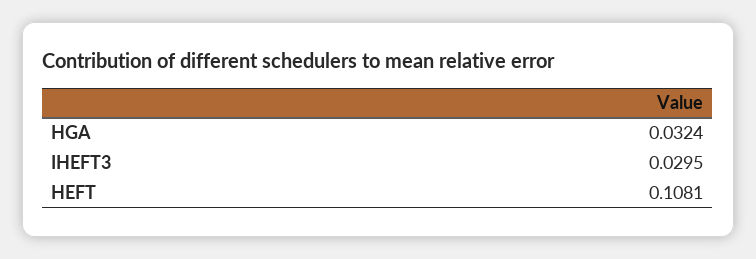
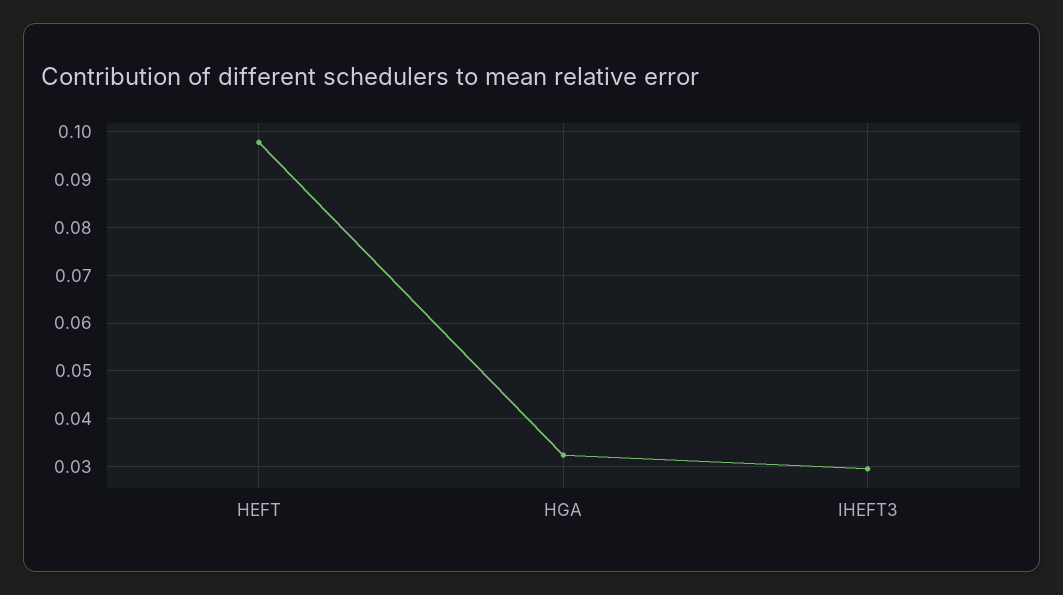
  {
    "HGA": 0.0324,
    "IHEFT3": 0.0295,
-   "HEFT": 0.1081
+   "HEFT": 0.098
  }

